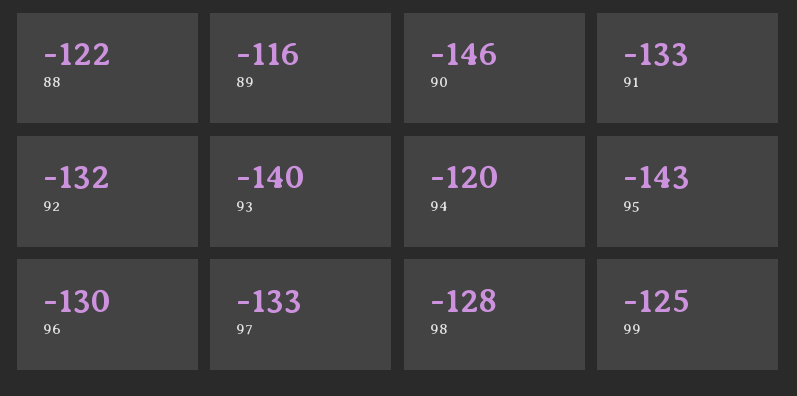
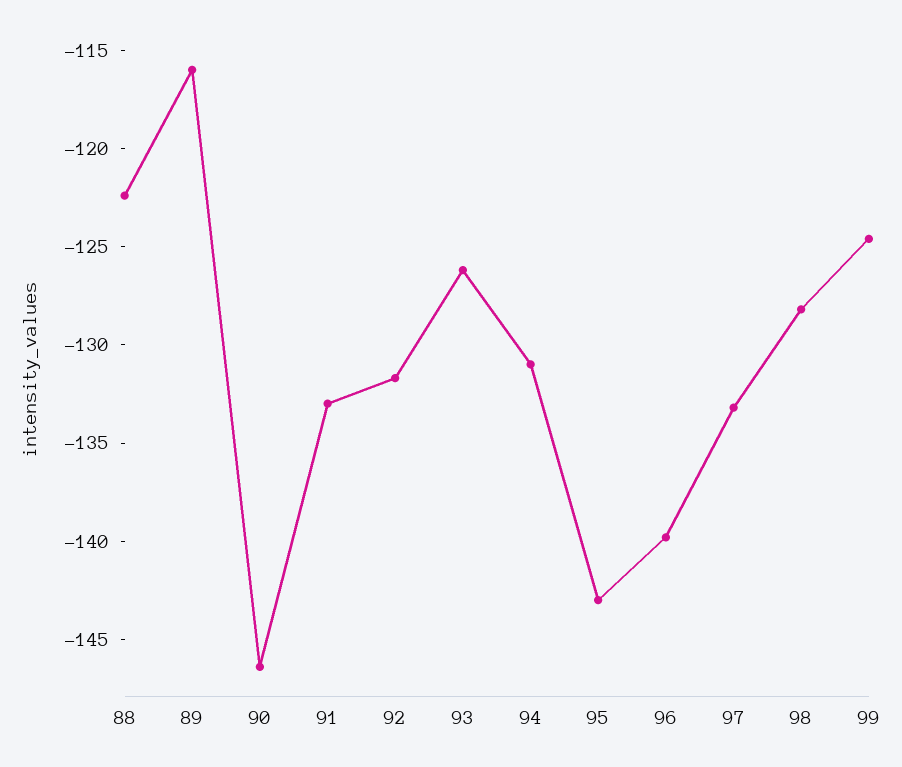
  {
    "88": -122,
    "89": -116,
    "90": -146,
    "91": -133,
    "92": -132,
-   "93": -140,
+   "93": -126,
-   "94": -120,
+   "94": -131,
    "95": -143,
-   "96": -130,
+   "96": -140,
    "97": -133,
    "98": -128,
    "99": -125
  }

